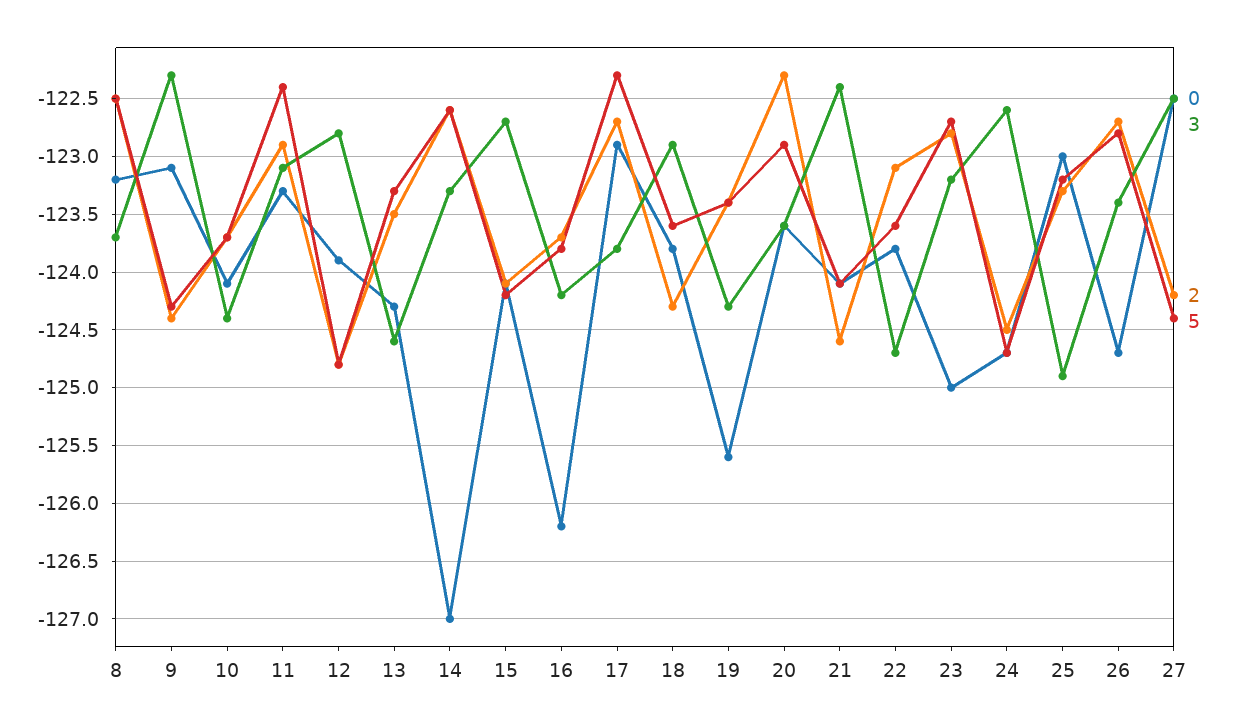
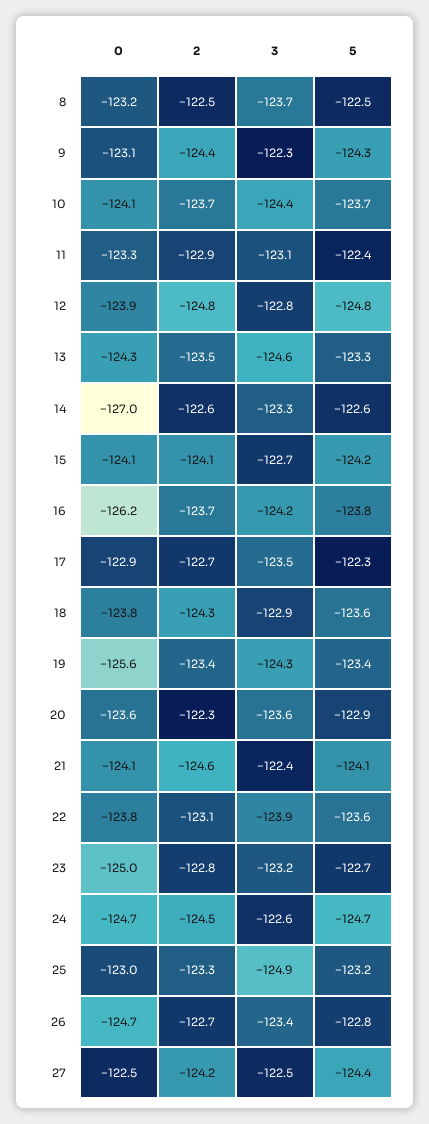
  {
    "0": {
      "8": -123.2,
      "9": -123.1,
      "10": -124.1,
      "11": -123.3,
      "12": -123.9,
      "13": -124.3,
      "14": -127,
      "15": -124.1,
      "16": -126.2,
      "17": -122.9,
      "18": -123.8,
      "19": -125.6,
      "20": -123.6,
      "21": -124.1,
      "22": -123.8,
      "23": -125,
      "24": -124.7,
      "25": -123,
      "26": -124.7,
      "27": -122.5
    },
    "3": {
      "8": -123.7,
      "9": -122.3,
      "10": -124.4,
      "11": -123.1,
      "12": -122.8,
      "13": -124.6,
      "14": -123.3,
      "15": -122.7,
      "16": -124.2,
-     "17": -123.8,
+     "17": -123.5,
      "18": -122.9,
      "19": -124.3,
      "20": -123.6,
      "21": -122.4,
-     "22": -124.7,
+     "22": -123.9,
      "23": -123.2,
      "24": -122.6,
      "25": -124.9,
      "26": -123.4,
      "27": -122.5
    },
    "2": {
      "8": -122.5,
      "9": -124.4,
      "10": -123.7,
      "11": -122.9,
      "12": -124.8,
      "13": -123.5,
      "14": -122.6,
      "15": -124.1,
      "16": -123.7,
      "17": -122.7,
      "18": -124.3,
      "19": -123.4,
      "20": -122.3,
      "21": -124.6,
      "22": -123.1,
      "23": -122.8,
      "24": -124.5,
      "25": -123.3,
      "26": -122.7,
      "27": -124.2
    },
    "5": {
      "8": -122.5,
      "9": -124.3,
      "10": -123.7,
      "11": -122.4,
      "12": -124.8,
      "13": -123.3,
      "14": -122.6,
      "15": -124.2,
      "16": -123.8,
      "17": -122.3,
      "18": -123.6,
      "19": -123.4,
      "20": -122.9,
      "21": -124.1,
      "22": -123.6,
      "23": -122.7,
      "24": -124.7,
      "25": -123.2,
      "26": -122.8,
      "27": -124.4
    }
  }

